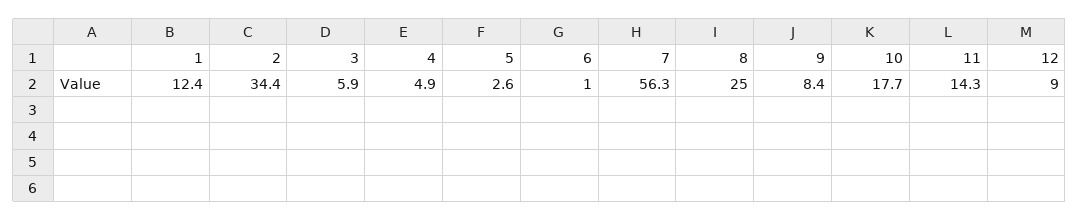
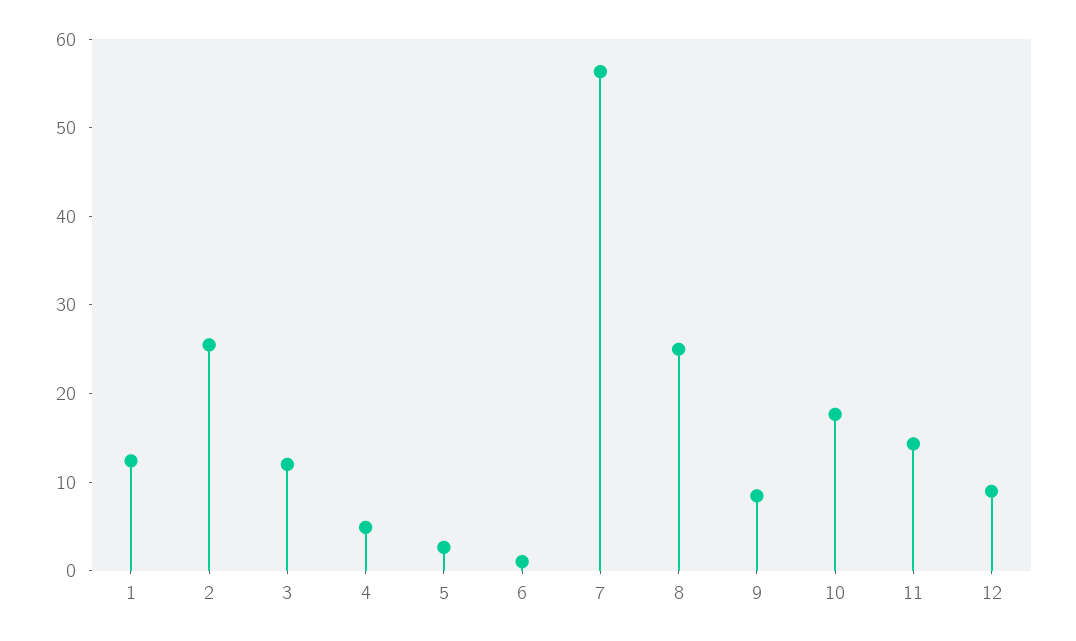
  {
    "1": 12.4,
-   "2": 34.4,
+   "2": 26,
-   "3": 5.9,
+   "3": 12,
    "4": 4.9,
    "5": 2.6,
    "6": 1,
    "7": 56.3,
    "8": 25,
    "9": 8.4,
    "10": 17.7,
    "11": 14.3,
    "12": 9
  }

